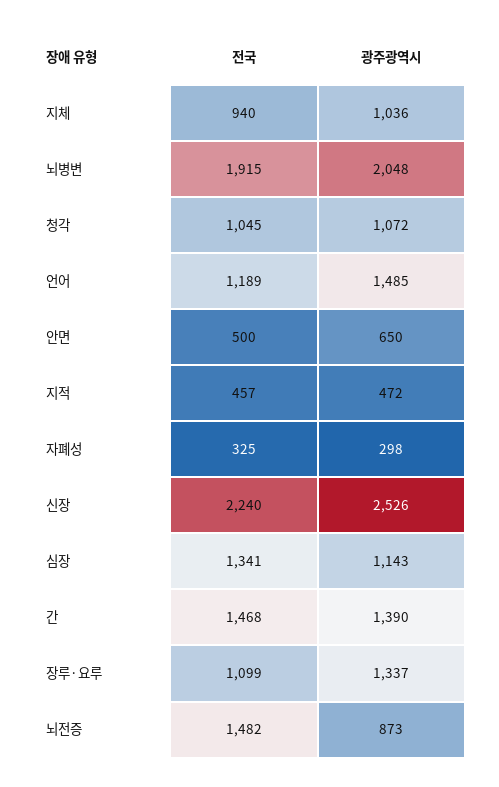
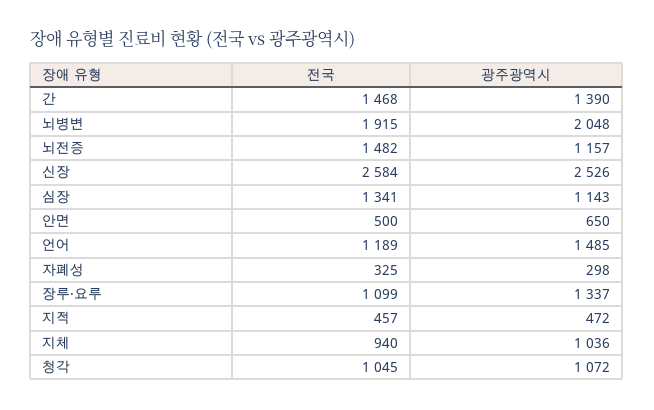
  {
    "전국": {
      "지체": 940,
      "뇌병변": 1915,
      "청각": 1045,
      "언어": 1189,
      "안면": 500,
      "지적": 457,
      "자폐성": 325,
-     "신장": 2240,
+     "신장": 2584,
      "심장": 1341,
      "간": 1468,
      "장루·요루": 1099,
      "뇌전증": 1482
    },
    "광주광역시": {
      "지체": 1036,
      "뇌병변": 2048,
      "청각": 1072,
      "언어": 1485,
      "안면": 650,
      "지적": 472,
      "자폐성": 298,
      "신장": 2526,
      "심장": 1143,
      "간": 1390,
      "장루·요루": 1337,
-     "뇌전증": 873
+     "뇌전증": 1157
    }
  }

